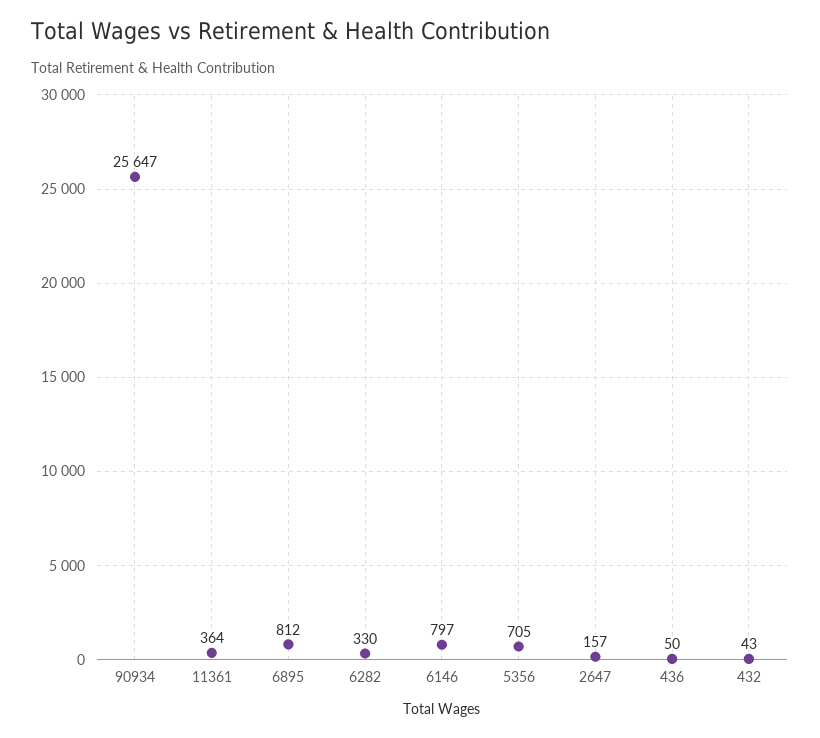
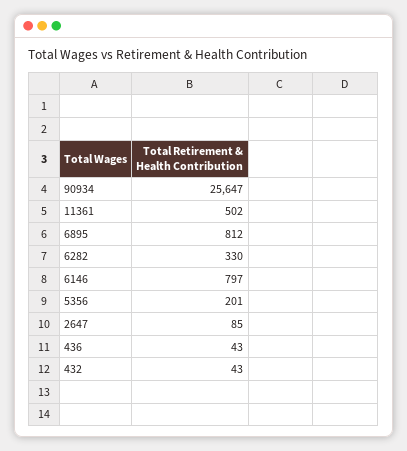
  {
    "90934": 25647,
-   "11361": 364,
+   "11361": 502,
    "6895": 812,
    "6282": 330,
    "6146": 797,
-   "5356": 705,
+   "5356": 201,
-   "2647": 157,
+   "2647": 85,
-   "436": 50,
+   "436": 43,
    "432": 43
  }

